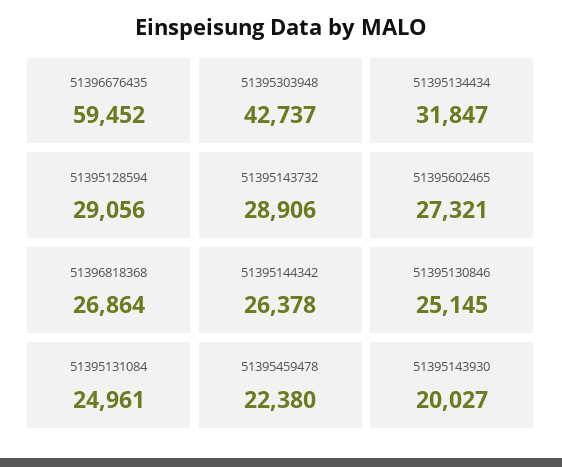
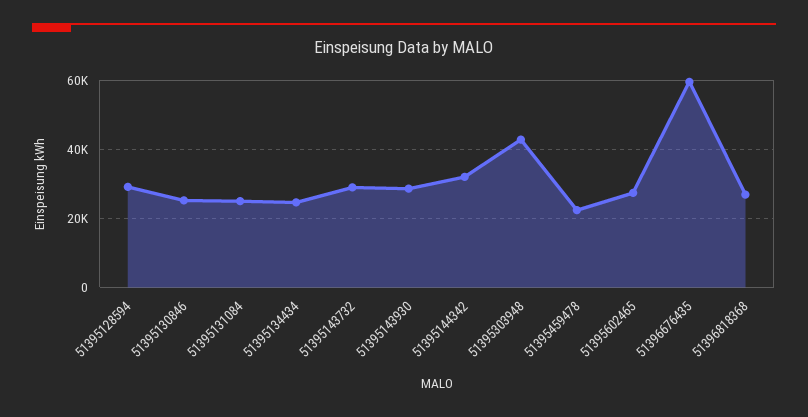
  {
    "51396676435": 59452,
    "51395303948": 42737,
-   "51395134434": 31847,
+   "51395134434": 24000,
    "51395128594": 29056,
    "51395143732": 28906,
    "51395602465": 27321,
    "51396818368": 26864,
-   "51395144342": 26378,
+   "51395144342": 32000,
    "51395130846": 25145,
    "51395131084": 24961,
    "51395459478": 22380,
-   "51395143930": 20027
+   "51395143930": 28000
  }

